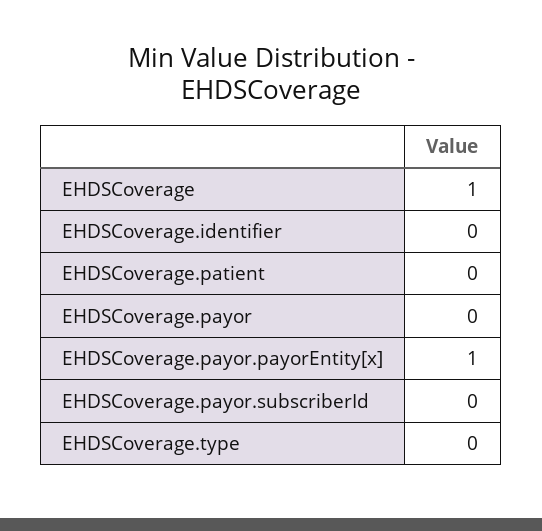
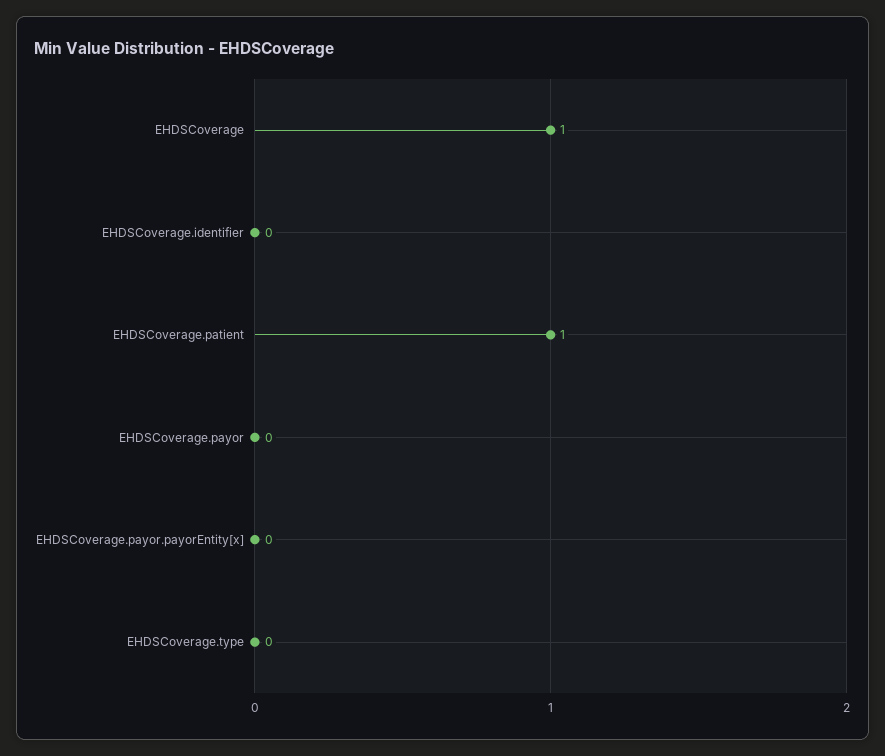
  {
    "EHDSCoverage": 1,
    "EHDSCoverage.identifier": 0,
-   "EHDSCoverage.patient": 0,
+   "EHDSCoverage.patient": 1,
    "EHDSCoverage.payor": 0,
-   "EHDSCoverage.payor.payorEntity[x]": 1,
+   "EHDSCoverage.payor.payorEntity[x]": 0,
-   "EHDSCoverage.payor.subscriberId": 0,
    "EHDSCoverage.type": 0
  }

